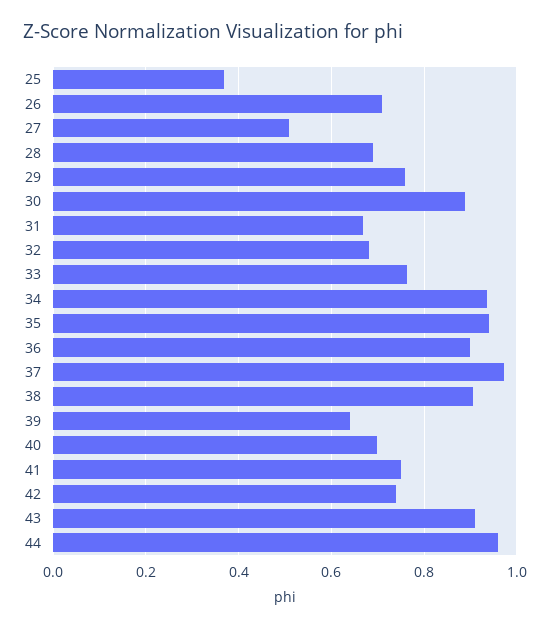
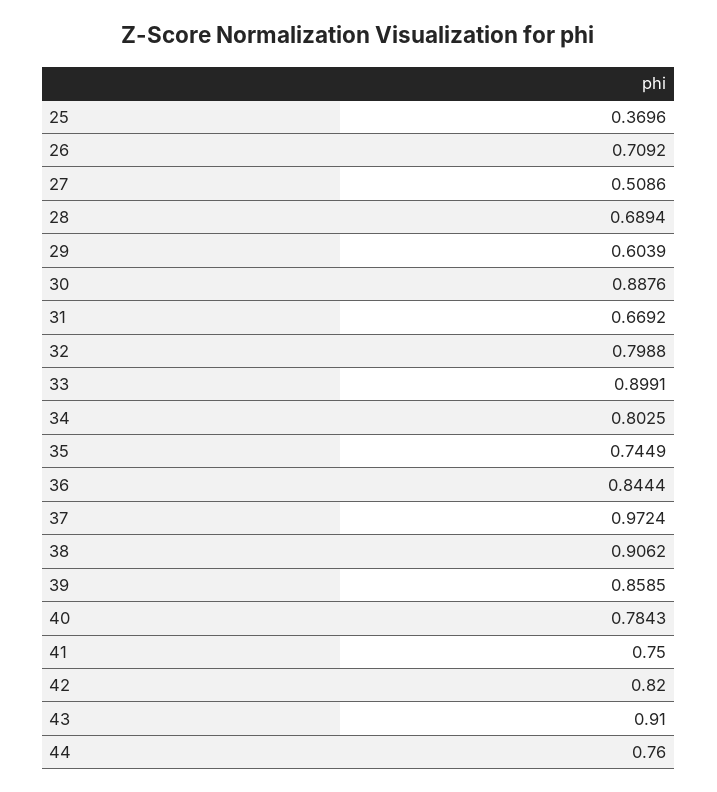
  {
    "25": 0.3696,
    "26": 0.7092,
    "27": 0.5086,
    "28": 0.6894,
-   "29": 0.76,
+   "29": 0.6039,
    "30": 0.8876,
    "31": 0.6692,
-   "32": 0.68,
+   "32": 0.7988,
-   "33": 0.76,
+   "33": 0.8991,
-   "34": 0.94,
+   "34": 0.8025,
-   "35": 0.94,
+   "35": 0.7449,
-   "36": 0.9,
+   "36": 0.8444,
    "37": 0.9724,
    "38": 0.9062,
-   "39": 0.64,
+   "39": 0.8585,
-   "40": 0.7,
+   "40": 0.7843,
    "41": 0.75,
-   "42": 0.74,
+   "42": 0.82,
    "43": 0.91,
-   "44": 0.96
+   "44": 0.76
  }

